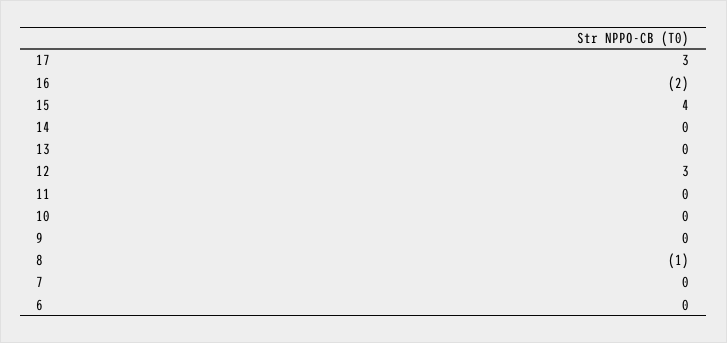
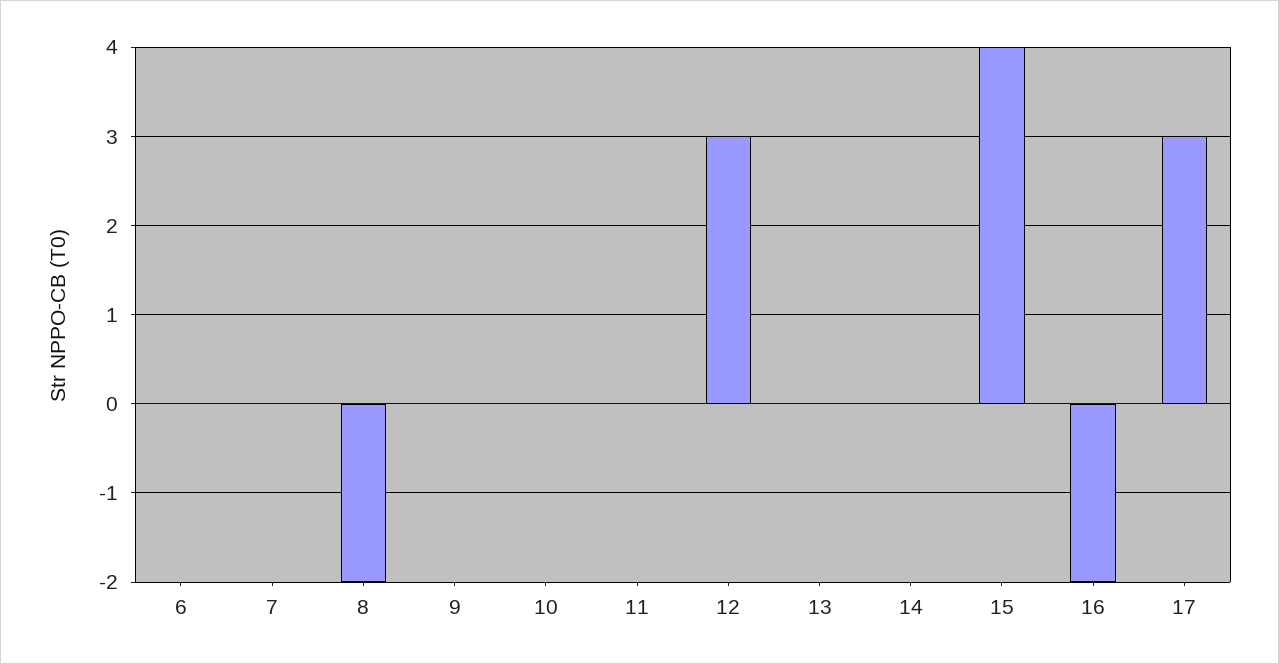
  {
    "17": 3,
    "16": -2,
    "15": 4,
    "14": 0,
    "13": 0,
    "12": 3,
    "11": 0,
    "10": 0,
    "9": 0,
-   "8": -1,
+   "8": -2,
    "7": 0,
    "6": 0
  }

